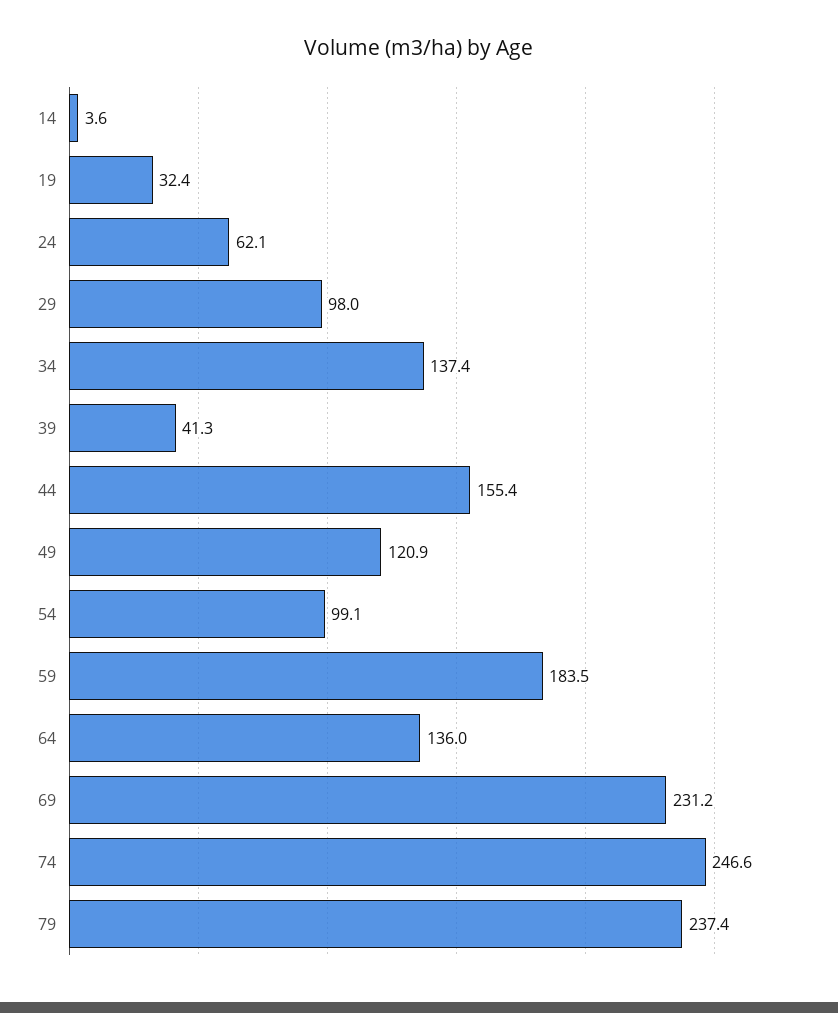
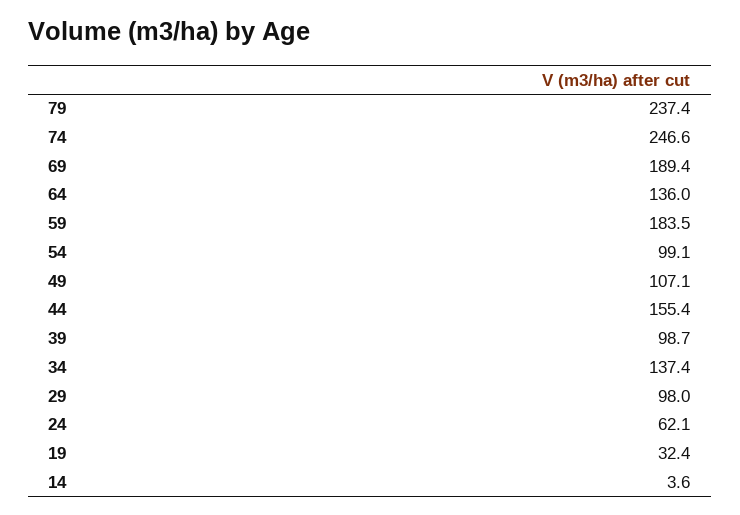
  {
    "14": 3.6,
    "19": 32.4,
    "24": 62.1,
    "29": 98,
    "34": 137.4,
-   "39": 41.3,
+   "39": 98.7,
    "44": 155.4,
-   "49": 120.9,
+   "49": 107.1,
    "54": 99.1,
    "59": 183.5,
    "64": 136,
-   "69": 231.2,
+   "69": 189.4,
    "74": 246.6,
    "79": 237.4
  }

